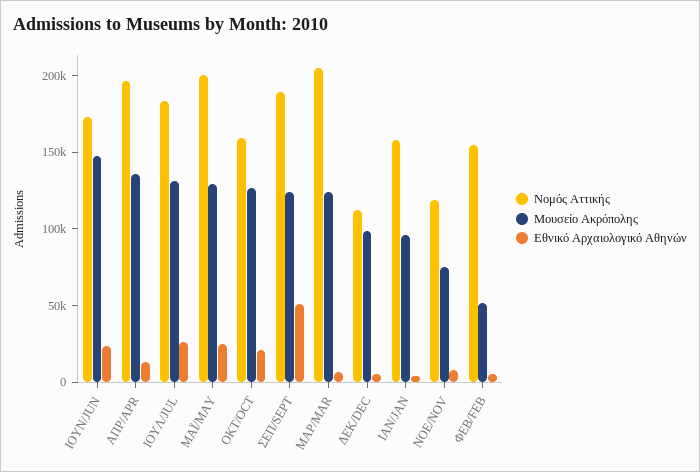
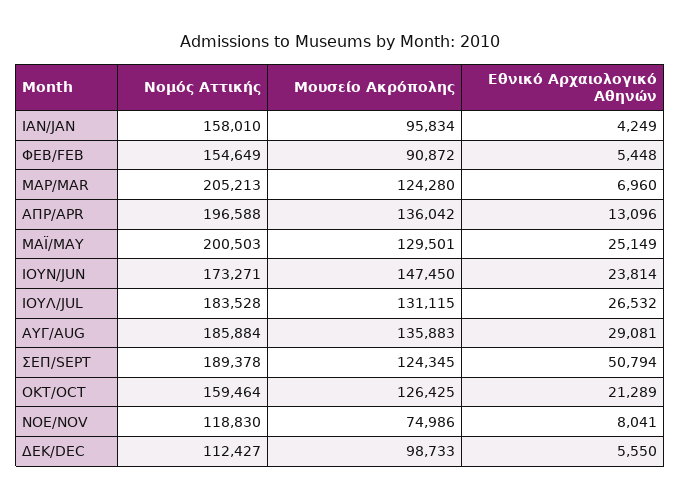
  {
    "Νομός Αττικής": {
      "ΙΟΥΝ/JUN": 173271,
      "ΑΠΡ/APR": 196588,
      "ΙΟΥΛ/JUL": 183528,
      "ΜΑΪ/MAY": 200503,
      "ΟΚΤ/OCT": 159464,
      "ΣΕΠ/SEPT": 189378,
      "ΜΑΡ/MAR": 205213,
      "ΔΕΚ/DEC": 112427,
      "ΙΑΝ/JAN": 158010,
      "ΝΟΕ/NOV": 118830,
-     "ΦΕΒ/FEB": 154649
+     "ΦΕΒ/FEB": 154649,
+     "ΑΥΓ/AUG": 185884
    },
    "Μουσείο Ακρόπολης": {
      "ΙΟΥΝ/JUN": 147450,
      "ΑΠΡ/APR": 136042,
      "ΙΟΥΛ/JUL": 131115,
      "ΜΑΪ/MAY": 129501,
      "ΟΚΤ/OCT": 126425,
      "ΣΕΠ/SEPT": 124345,
      "ΜΑΡ/MAR": 124280,
      "ΔΕΚ/DEC": 98733,
      "ΙΑΝ/JAN": 95834,
      "ΝΟΕ/NOV": 74986,
-     "ΦΕΒ/FEB": 50000
+     "ΦΕΒ/FEB": 90872,
+     "ΑΥΓ/AUG": 135883
    },
    "Εθνικό Αρχαιολογικό Αθηνών": {
      "ΙΟΥΝ/JUN": 23814,
      "ΑΠΡ/APR": 13096,
      "ΙΟΥΛ/JUL": 26532,
      "ΜΑΪ/MAY": 25149,
      "ΟΚΤ/OCT": 21289,
      "ΣΕΠ/SEPT": 50794,
      "ΜΑΡ/MAR": 6960,
      "ΔΕΚ/DEC": 5550,
      "ΙΑΝ/JAN": 4249,
      "ΝΟΕ/NOV": 8041,
-     "ΦΕΒ/FEB": 5448
+     "ΦΕΒ/FEB": 5448,
+     "ΑΥΓ/AUG": 29081
    }
  }

